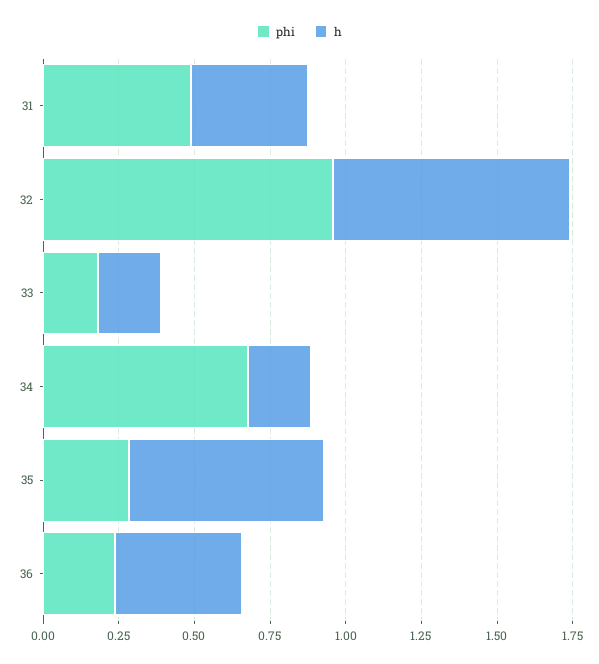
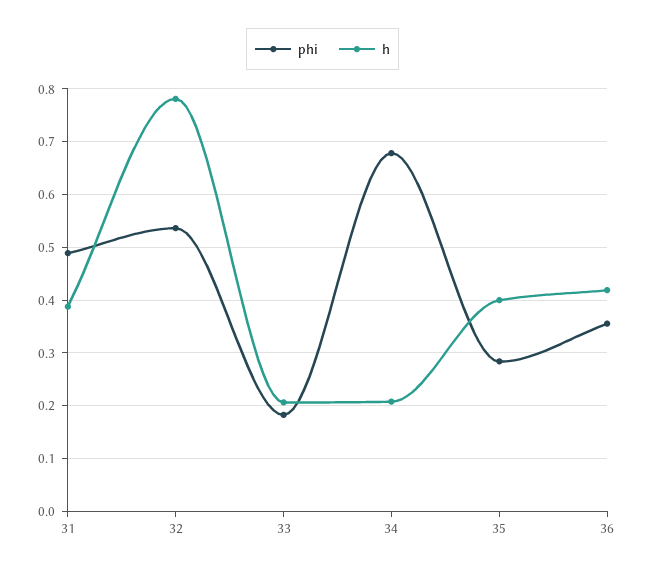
  {
    "phi": {
      "31": 0.48,
-     "32": 0.95,
+     "32": 0.54,
      "33": 0.18,
      "34": 0.68,
      "35": 0.28,
-     "36": 0.25
+     "36": 0.36
    },
    "h": {
      "31": 0.38,
      "32": 0.78,
      "33": 0.2,
      "34": 0.2,
-     "35": 0.65,
+     "35": 0.4,
      "36": 0.42
    }
  }

